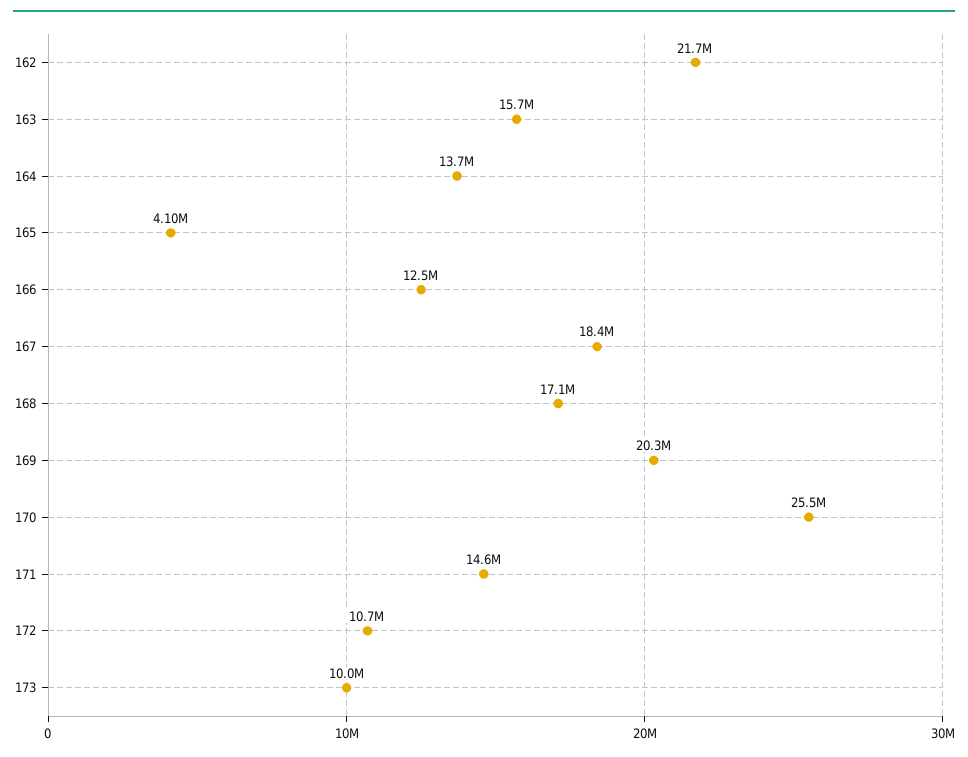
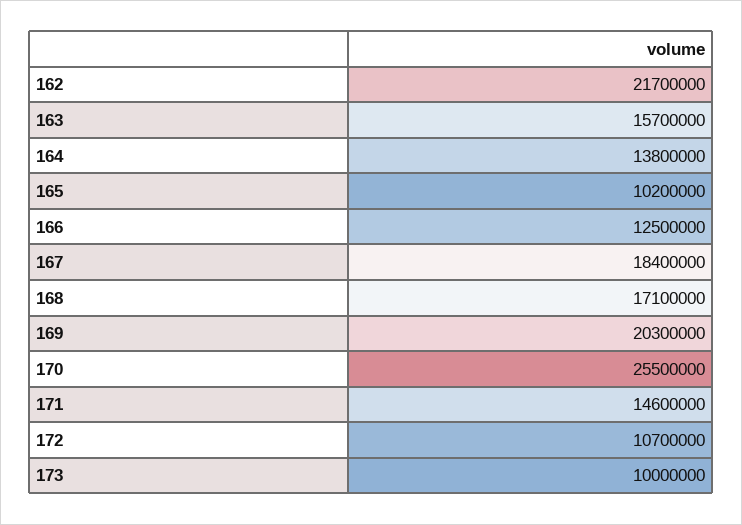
  {
    "162": 21700000,
    "163": 15700000,
-   "164": 13700000,
+   "164": 13800000,
-   "165": 4100000,
+   "165": 10200000,
    "166": 12500000,
    "167": 18400000,
    "168": 17100000,
    "169": 20300000,
    "170": 25500000,
    "171": 14600000,
    "172": 10700000,
    "173": 10000000
  }

